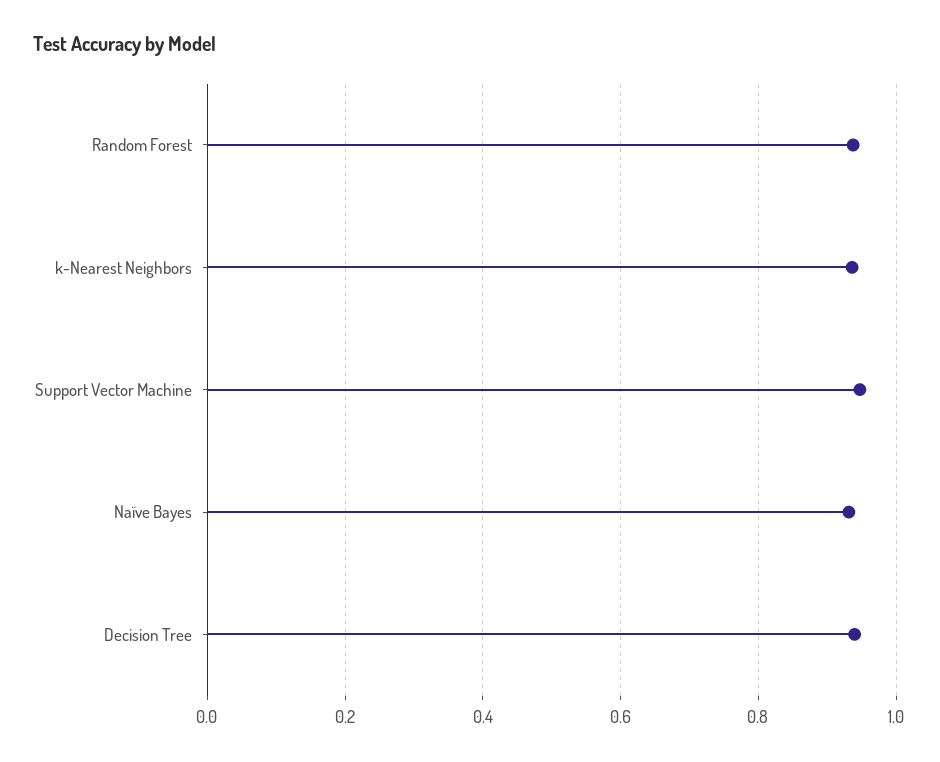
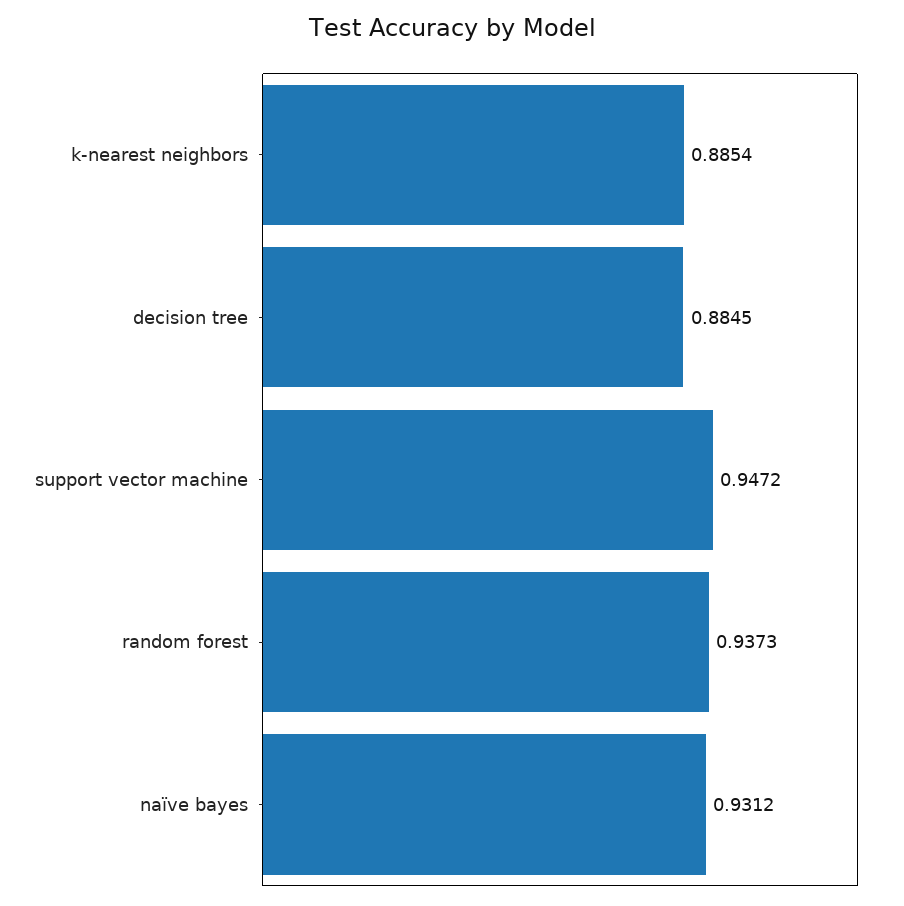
  {
    "Random Forest": 0.9373,
-   "k-Nearest Neighbors": 0.94,
+   "k-Nearest Neighbors": 0.8854,
    "Support Vector Machine": 0.9472,
    "Naïve Bayes": 0.9312,
-   "Decision Tree": 0.94
+   "Decision Tree": 0.8845
  }

